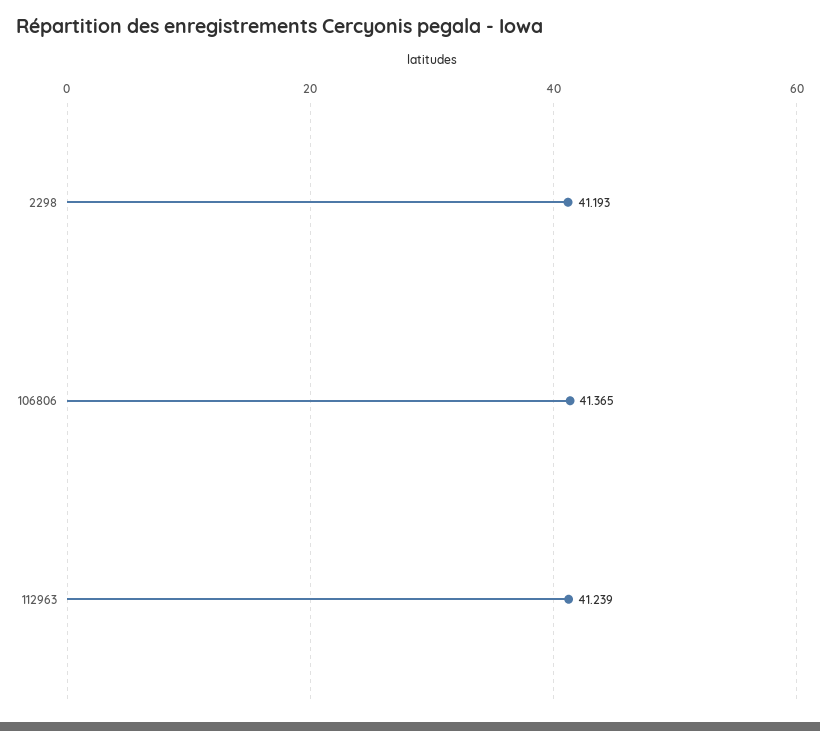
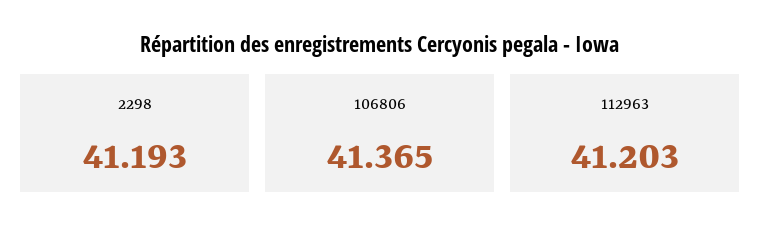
  {
    "2298": 41.193,
    "106806": 41.365,
-   "112963": 41.239
+   "112963": 41.203
  }

